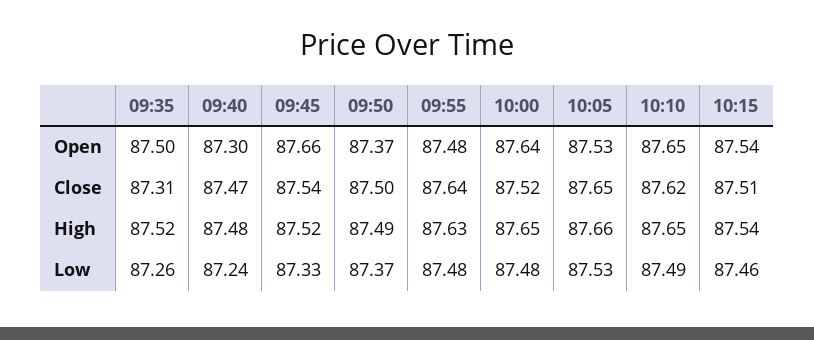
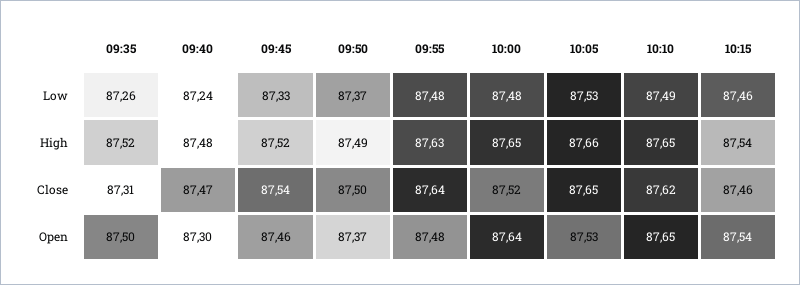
  {
    "09:35": {
      "Open": 87.5,
      "Close": 87.31,
      "High": 87.52,
      "Low": 87.26
    },
    "09:40": {
      "Open": 87.3,
      "Close": 87.47,
      "High": 87.48,
      "Low": 87.24
    },
    "09:45": {
-     "Open": 87.66,
+     "Open": 87.46,
      "Close": 87.54,
      "High": 87.52,
      "Low": 87.33
    },
    "09:50": {
      "Open": 87.37,
      "Close": 87.5,
      "High": 87.49,
      "Low": 87.37
    },
    "09:55": {
      "Open": 87.48,
      "Close": 87.64,
      "High": 87.63,
      "Low": 87.48
    },
    "10:00": {
      "Open": 87.64,
      "Close": 87.52,
      "High": 87.65,
      "Low": 87.48
    },
    "10:05": {
      "Open": 87.53,
      "Close": 87.65,
      "High": 87.66,
      "Low": 87.53
    },
    "10:10": {
      "Open": 87.65,
      "Close": 87.62,
      "High": 87.65,
      "Low": 87.49
    },
    "10:15": {
      "Open": 87.54,
-     "Close": 87.51,
+     "Close": 87.46,
      "High": 87.54,
      "Low": 87.46
    }
  }

